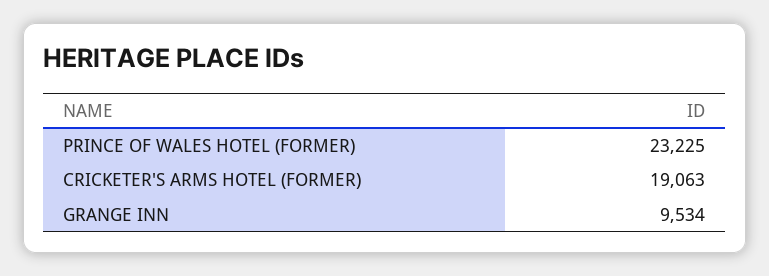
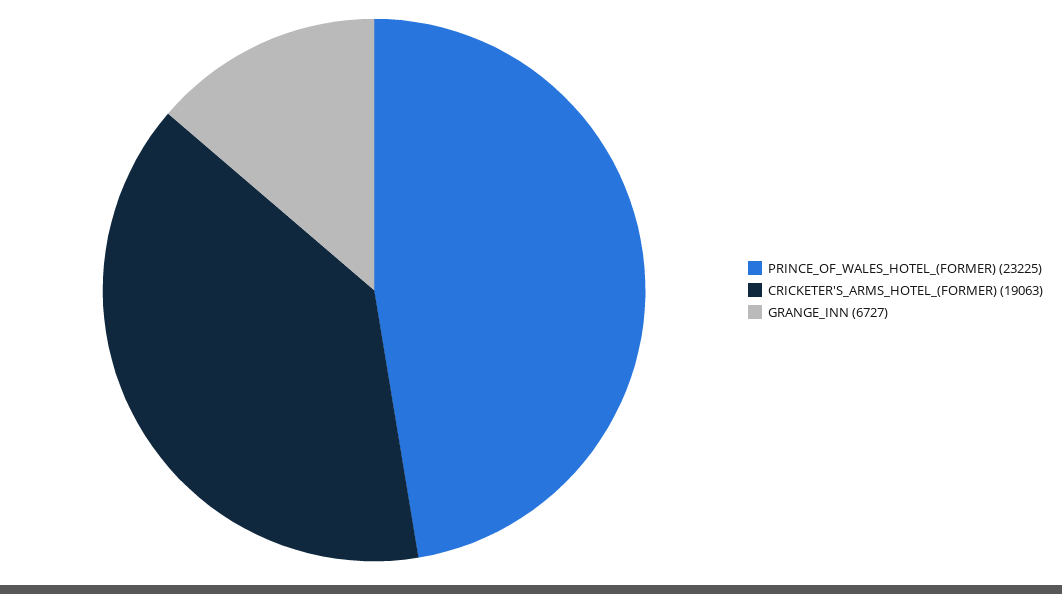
  {
    "PRINCE OF WALES HOTEL (FORMER)": 23225,
    "CRICKETER'S ARMS HOTEL (FORMER)": 19063,
-   "GRANGE INN": 9534
+   "GRANGE INN": 6727
  }

